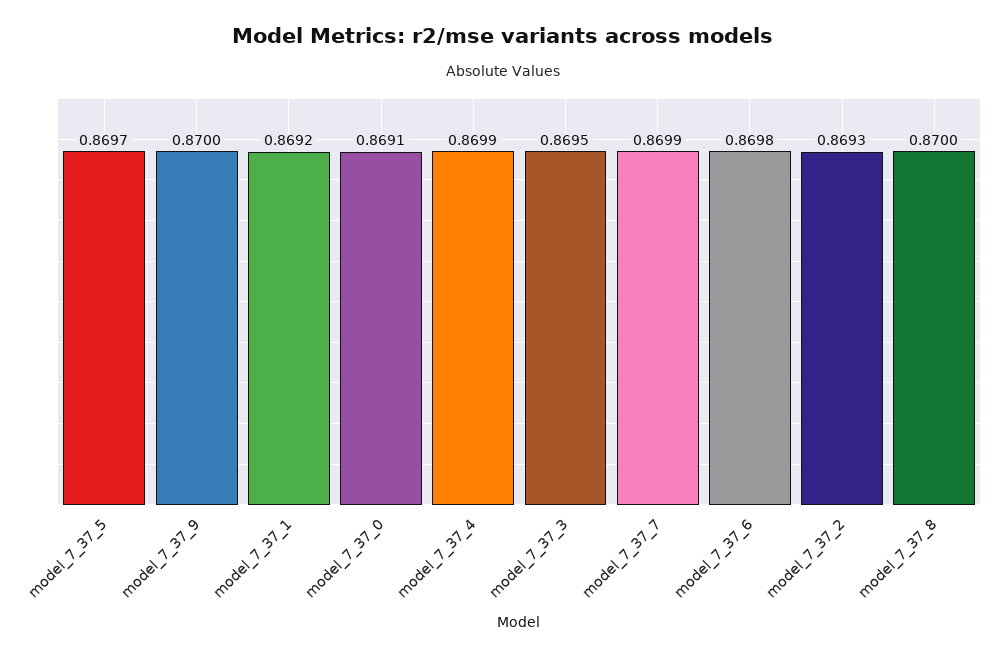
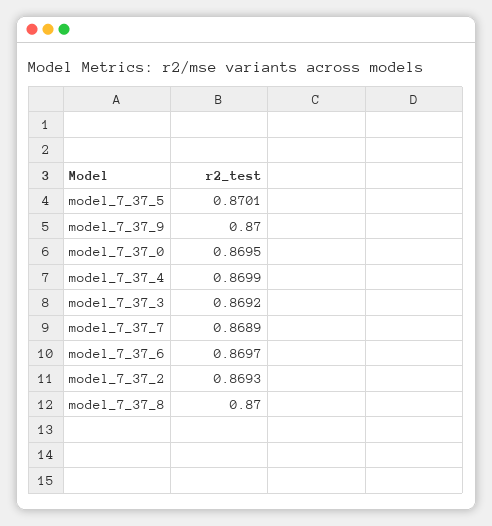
  {
-   "model_7_37_5": 0.8697,
+   "model_7_37_5": 0.8701,
    "model_7_37_9": 0.87,
-   "model_7_37_1": 0.8692,
-   "model_7_37_0": 0.8691,
+   "model_7_37_0": 0.8695,
    "model_7_37_4": 0.8699,
-   "model_7_37_3": 0.8695,
+   "model_7_37_3": 0.8692,
-   "model_7_37_7": 0.8699,
+   "model_7_37_7": 0.8689,
-   "model_7_37_6": 0.8698,
+   "model_7_37_6": 0.8697,
    "model_7_37_2": 0.8693,
    "model_7_37_8": 0.87
  }

